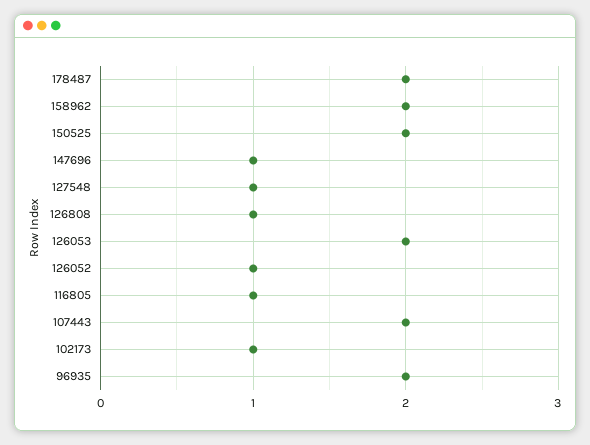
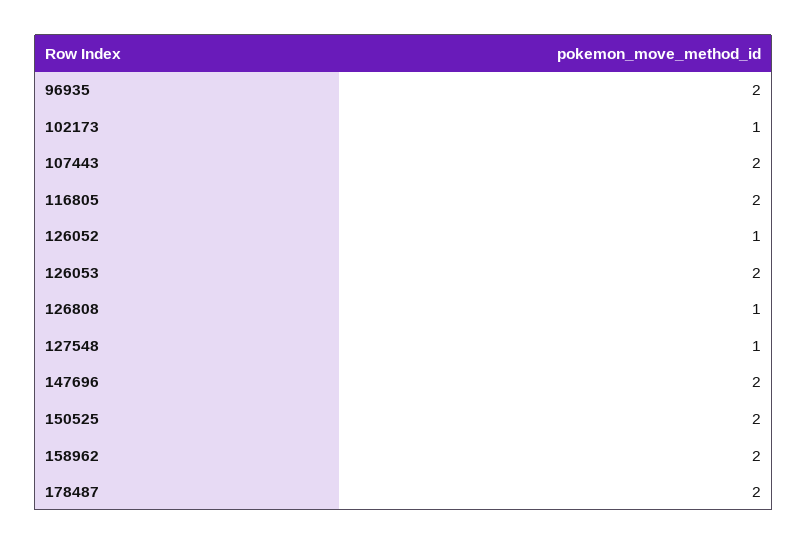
  {
    "178487": 2,
    "158962": 2,
    "150525": 2,
-   "147696": 1,
+   "147696": 2,
    "127548": 1,
    "126808": 1,
    "126053": 2,
    "126052": 1,
-   "116805": 1,
+   "116805": 2,
    "107443": 2,
    "102173": 1,
    "96935": 2
  }

